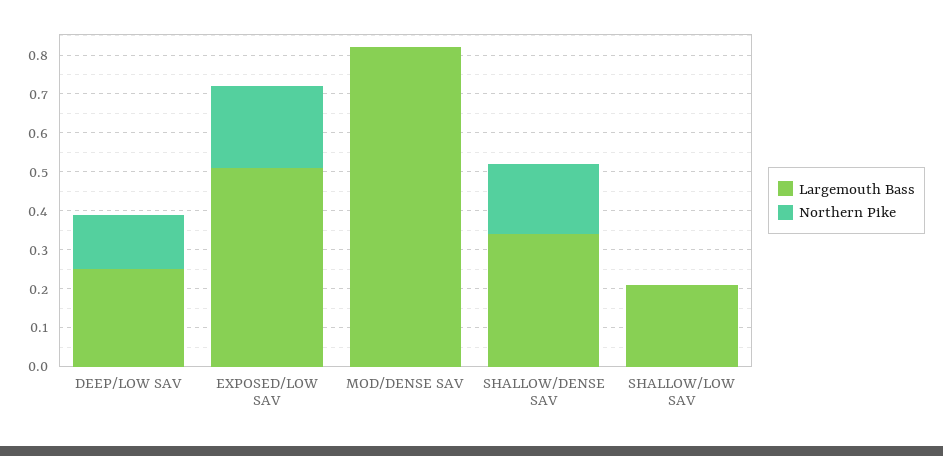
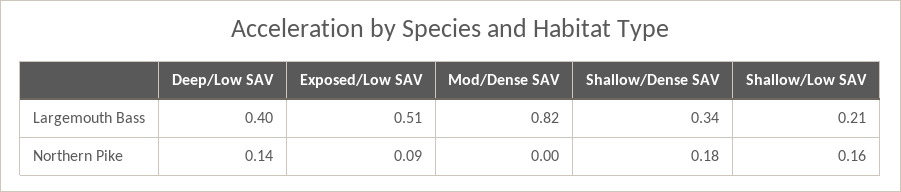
  {
    "Largemouth Bass": {
-     "DEEP/LOW SAV": 0.25,
+     "DEEP/LOW SAV": 0.4,
      "EXPOSED/LOW SAV": 0.51,
      "MOD/DENSE SAV": 0.82,
      "SHALLOW/DENSE SAV": 0.34,
      "SHALLOW/LOW SAV": 0.21
    },
    "Northern Pike": {
      "DEEP/LOW SAV": 0.14,
-     "EXPOSED/LOW SAV": 0.2,
+     "EXPOSED/LOW SAV": 0.09,
      "MOD/DENSE SAV": 0,
      "SHALLOW/DENSE SAV": 0.18,
-     "SHALLOW/LOW SAV": 0
+     "SHALLOW/LOW SAV": 0.16
    }
  }

